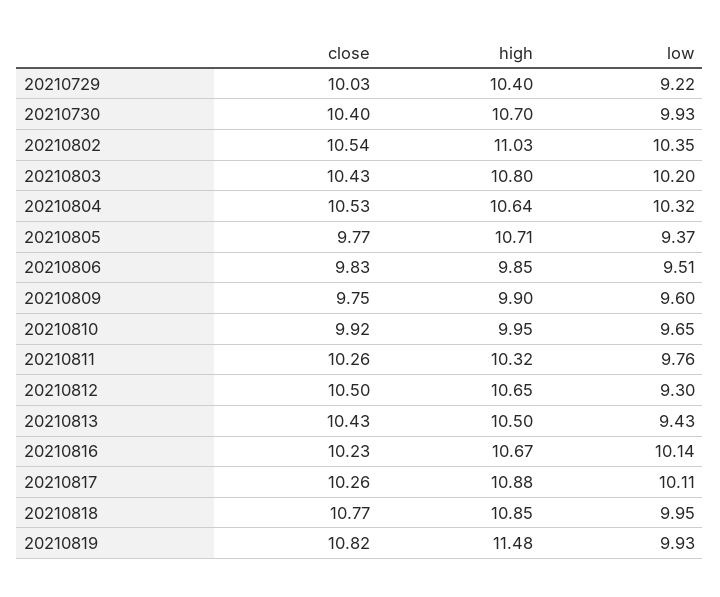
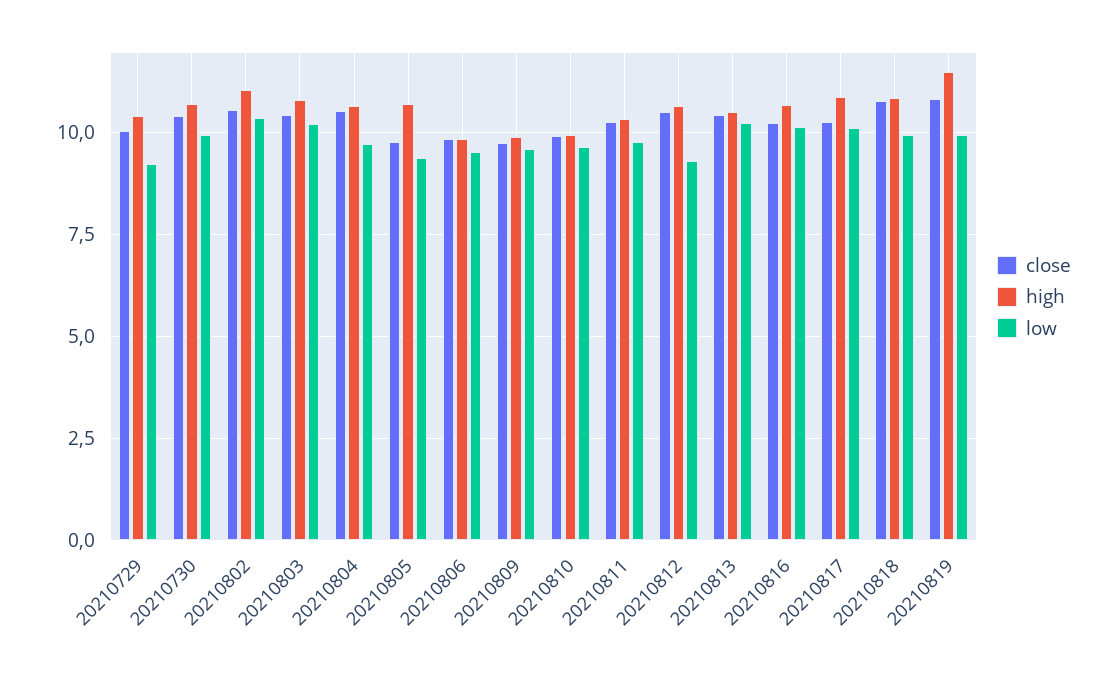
  {
    "close": {
      "20210729": 10.03,
      "20210730": 10.4,
      "20210802": 10.54,
      "20210803": 10.43,
      "20210804": 10.53,
      "20210805": 9.77,
      "20210806": 9.83,
      "20210809": 9.75,
      "20210810": 9.92,
      "20210811": 10.26,
      "20210812": 10.5,
      "20210813": 10.43,
      "20210816": 10.23,
      "20210817": 10.26,
      "20210818": 10.77,
      "20210819": 10.82
    },
    "high": {
      "20210729": 10.4,
      "20210730": 10.7,
      "20210802": 11.03,
      "20210803": 10.8,
      "20210804": 10.64,
      "20210805": 10.71,
      "20210806": 9.85,
      "20210809": 9.9,
      "20210810": 9.95,
      "20210811": 10.32,
      "20210812": 10.65,
      "20210813": 10.5,
      "20210816": 10.67,
      "20210817": 10.88,
      "20210818": 10.85,
      "20210819": 11.48
    },
    "low": {
      "20210729": 9.22,
      "20210730": 9.93,
      "20210802": 10.35,
      "20210803": 10.2,
-     "20210804": 10.32,
+     "20210804": 9.75,
      "20210805": 9.37,
      "20210806": 9.51,
      "20210809": 9.6,
      "20210810": 9.65,
      "20210811": 9.76,
      "20210812": 9.3,
-     "20210813": 9.43,
+     "20210813": 10.25,
      "20210816": 10.14,
      "20210817": 10.11,
      "20210818": 9.95,
      "20210819": 9.93
    }
  }

